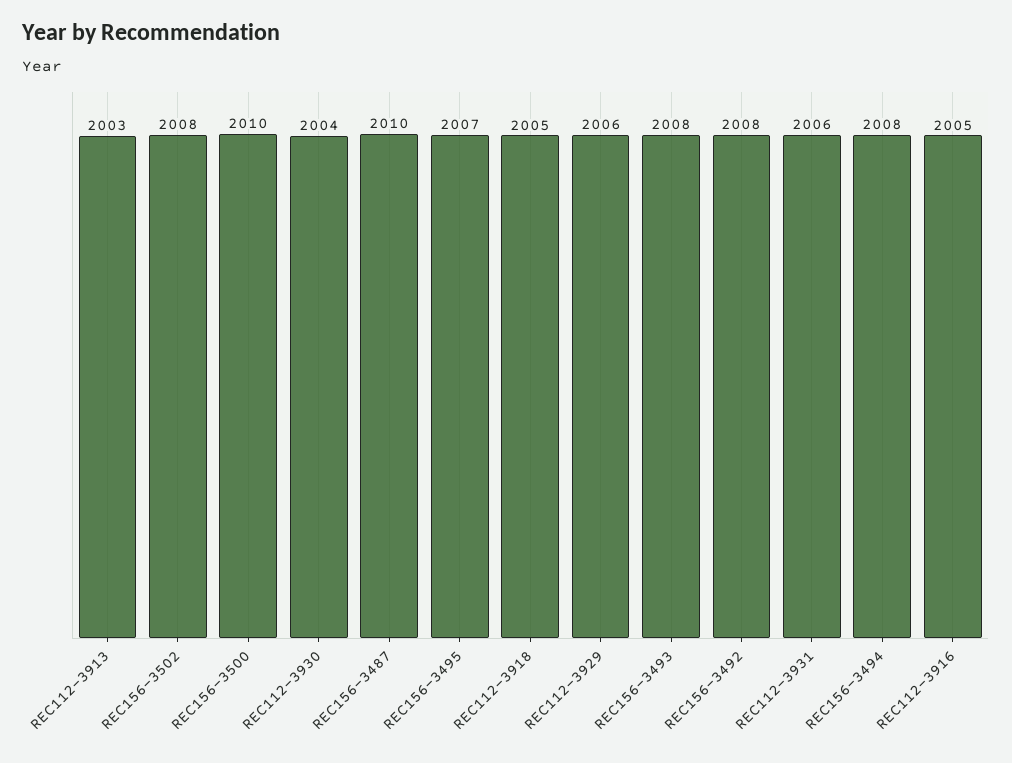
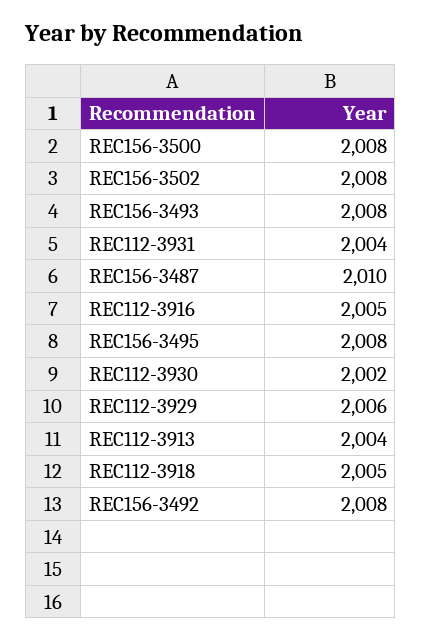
  {
-   "REC112-3913": 2003,
+   "REC112-3913": 2004,
    "REC156-3502": 2008,
-   "REC156-3500": 2010,
+   "REC156-3500": 2008,
-   "REC112-3930": 2004,
+   "REC112-3930": 2002,
    "REC156-3487": 2010,
-   "REC156-3495": 2007,
+   "REC156-3495": 2008,
    "REC112-3918": 2005,
    "REC112-3929": 2006,
    "REC156-3493": 2008,
    "REC156-3492": 2008,
-   "REC112-3931": 2006,
+   "REC112-3931": 2004,
-   "REC156-3494": 2008,
    "REC112-3916": 2005
  }

